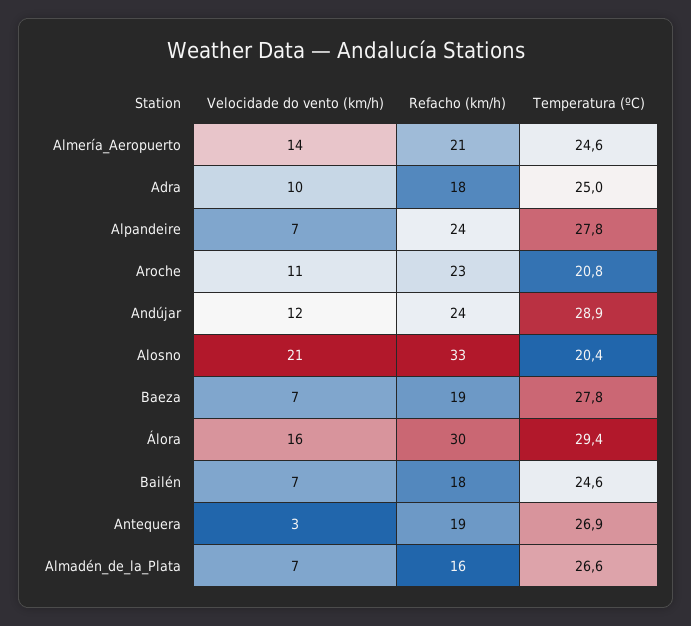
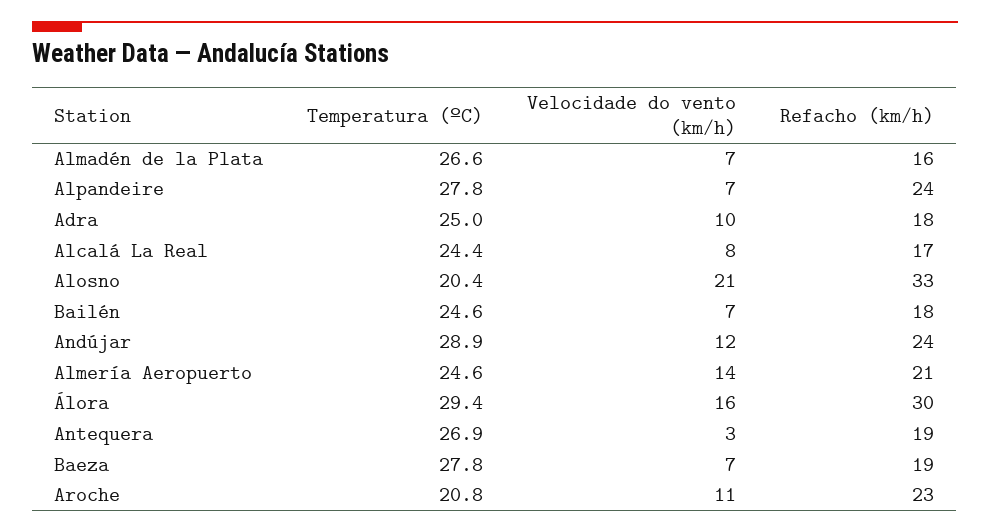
  {
    "Velocidade do vento (km/h)": {
      "Almería_Aeropuerto": 14,
      "Adra": 10,
      "Alpandeire": 7,
      "Aroche": 11,
      "Andújar": 12,
      "Alosno": 21,
      "Baeza": 7,
      "Álora": 16,
      "Bailén": 7,
      "Antequera": 3,
-     "Almadén_de_la_Plata": 7
+     "Almadén_de_la_Plata": 7,
+     "Alcalá La Real": 8
    },
    "Refacho (km/h)": {
      "Almería_Aeropuerto": 21,
      "Adra": 18,
      "Alpandeire": 24,
      "Aroche": 23,
      "Andújar": 24,
      "Alosno": 33,
      "Baeza": 19,
      "Álora": 30,
      "Bailén": 18,
      "Antequera": 19,
-     "Almadén_de_la_Plata": 16
+     "Almadén_de_la_Plata": 16,
+     "Alcalá La Real": 17
    },
    "Temperatura (ºC)": {
      "Almería_Aeropuerto": 24.6,
      "Adra": 25,
      "Alpandeire": 27.8,
      "Aroche": 20.8,
      "Andújar": 28.9,
      "Alosno": 20.4,
      "Baeza": 27.8,
      "Álora": 29.4,
      "Bailén": 24.6,
      "Antequera": 26.9,
-     "Almadén_de_la_Plata": 26.6
+     "Almadén_de_la_Plata": 26.6,
+     "Alcalá La Real": 24.4
    }
  }

